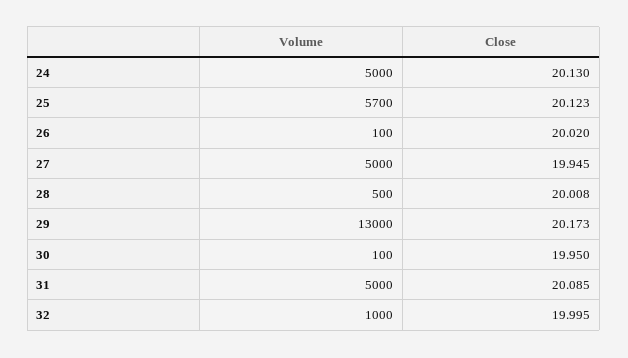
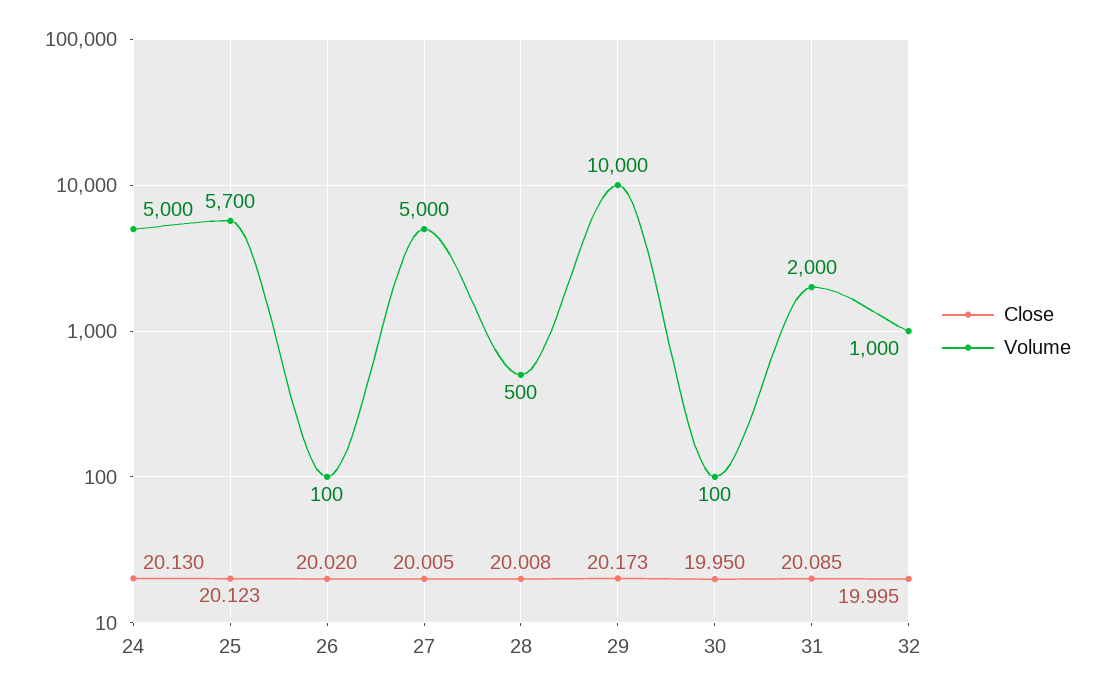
  {
    "Volume": {
      "24": 5000,
      "25": 5700,
      "26": 100,
      "27": 5000,
      "28": 500,
-     "29": 13000,
+     "29": 10000,
      "30": 100,
-     "31": 5000,
+     "31": 2000,
      "32": 1000
    },
    "Close": {
      "24": 20.13,
      "25": 20.123,
      "26": 20.02,
-     "27": 19.945,
+     "27": 20.005,
      "28": 20.008,
      "29": 20.173,
      "30": 19.95,
      "31": 20.085,
      "32": 19.995
    }
  }

